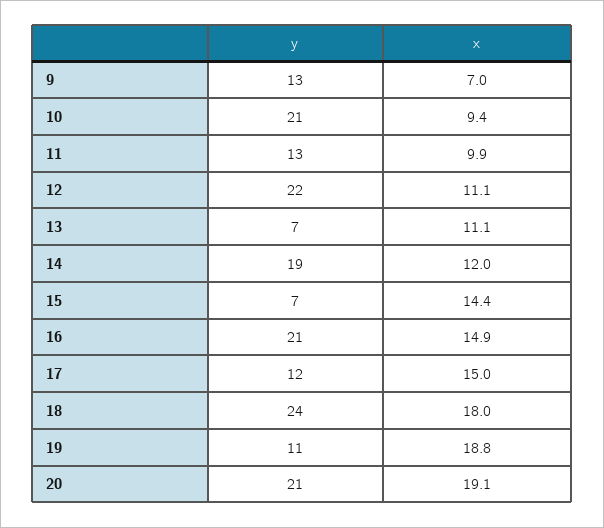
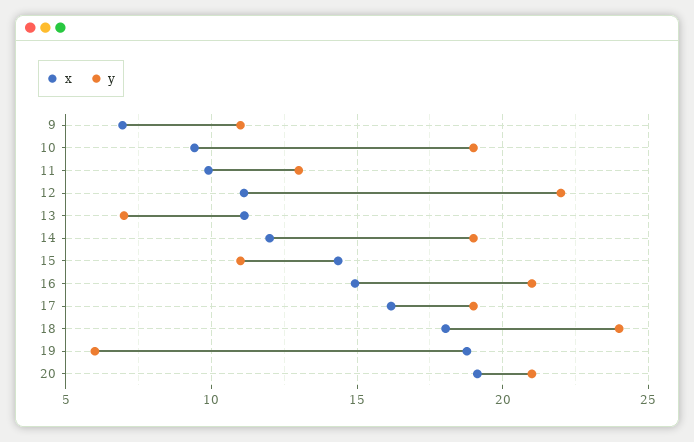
  {
    "y": {
-     "9": 13,
+     "9": 11,
-     "10": 21,
+     "10": 19,
      "11": 13,
      "12": 22,
      "13": 7,
      "14": 19,
-     "15": 7,
+     "15": 11,
      "16": 21,
-     "17": 12,
+     "17": 19,
      "18": 24,
-     "19": 11,
+     "19": 6,
      "20": 21
    },
    "x": {
      "9": 7,
      "10": 9.4,
      "11": 9.9,
      "12": 11.1,
      "13": 11.1,
      "14": 12,
      "15": 14.4,
      "16": 14.9,
-     "17": 15,
+     "17": 16,
      "18": 18,
      "19": 18.8,
      "20": 19.1
    }
  }

